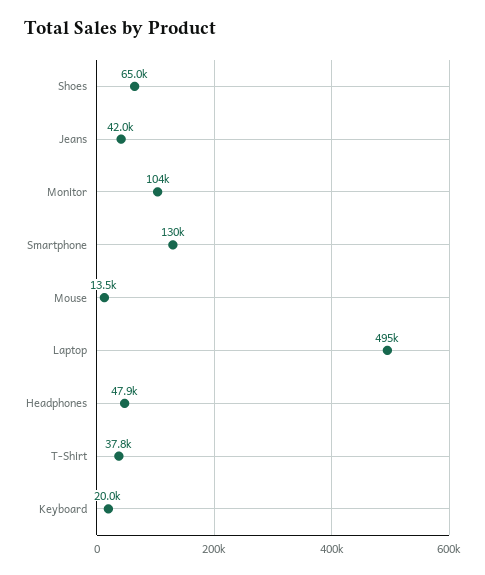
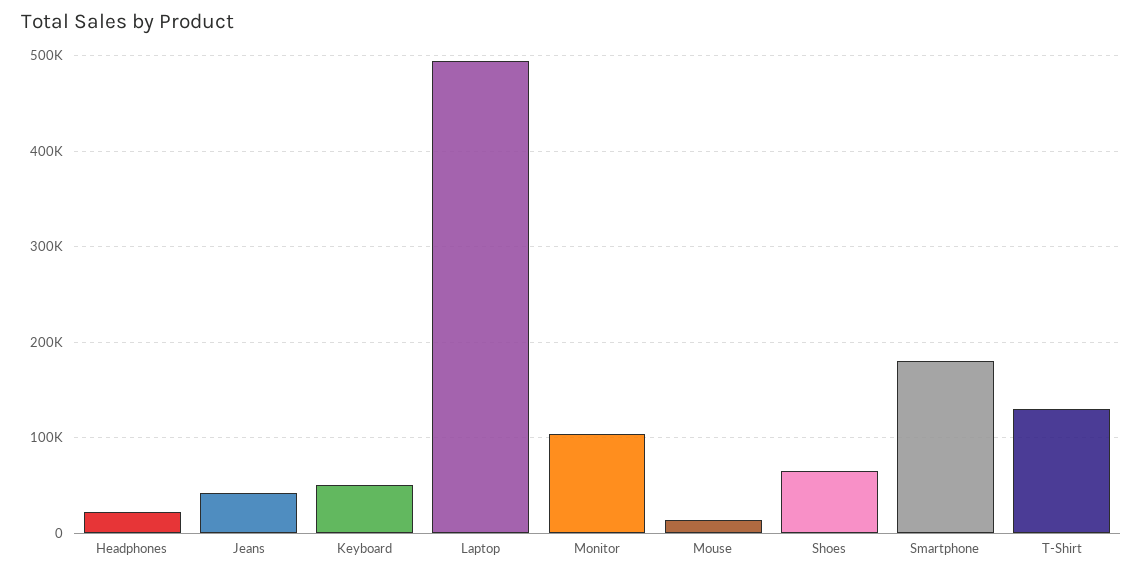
  {
    "Shoes": 65000,
    "Jeans": 42000,
    "Monitor": 104000,
-   "Smartphone": 130000,
+   "Smartphone": 180000,
    "Mouse": 13500,
    "Laptop": 495000,
-   "Headphones": 47900,
+   "Headphones": 20000,
-   "T-Shirt": 37800,
+   "T-Shirt": 130000,
-   "Keyboard": 20000
+   "Keyboard": 50000
  }

